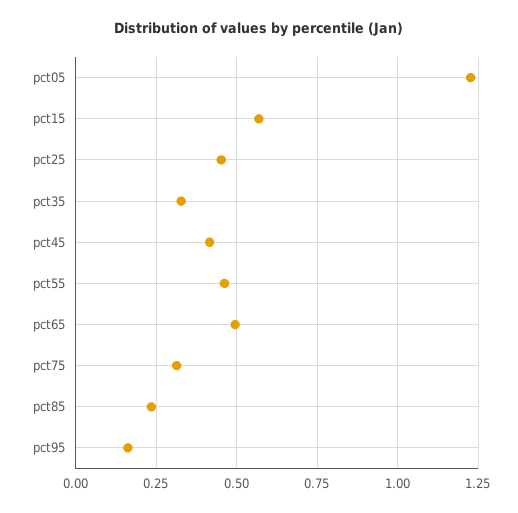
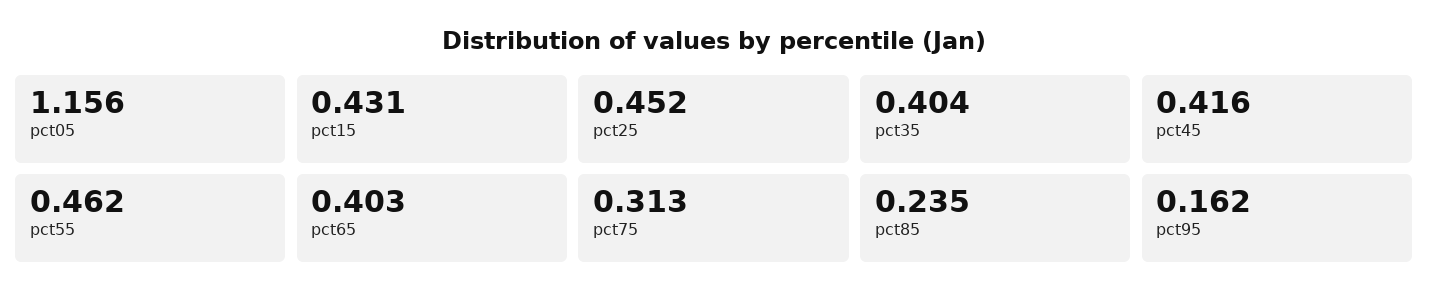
  {
-   "pct05": 1.225,
+   "pct05": 1.156,
-   "pct15": 0.575,
+   "pct15": 0.431,
    "pct25": 0.452,
-   "pct35": 0.325,
+   "pct35": 0.404,
    "pct45": 0.416,
    "pct55": 0.462,
-   "pct65": 0.5,
+   "pct65": 0.403,
    "pct75": 0.313,
    "pct85": 0.235,
    "pct95": 0.162
  }

